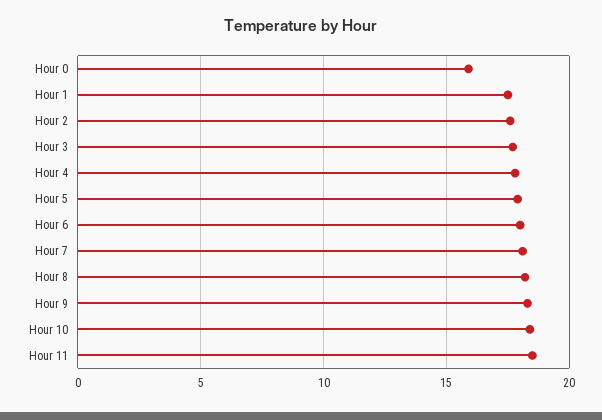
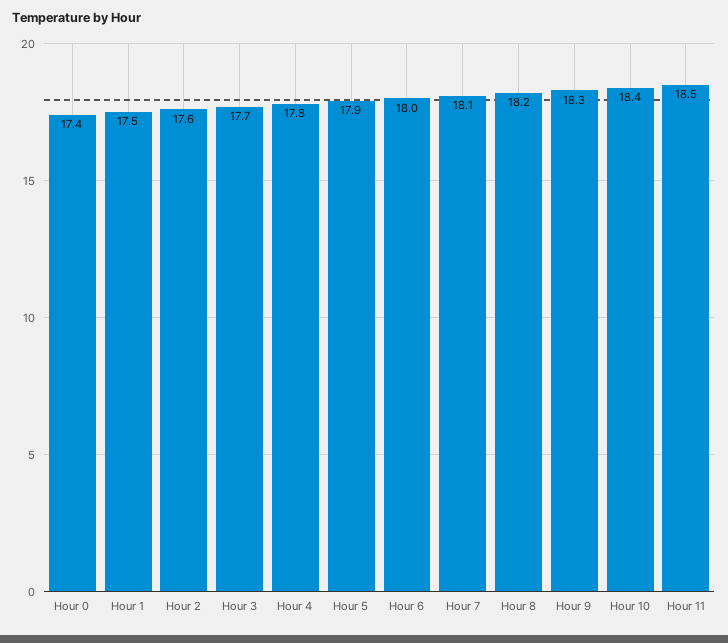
  {
-   "Hour 0": 16,
+   "Hour 0": 17.4,
    "Hour 1": 17.5,
    "Hour 2": 17.6,
    "Hour 3": 17.7,
    "Hour 4": 17.8,
    "Hour 5": 17.9,
    "Hour 6": 18,
    "Hour 7": 18.1,
    "Hour 8": 18.2,
    "Hour 9": 18.3,
    "Hour 10": 18.4,
    "Hour 11": 18.5
  }

